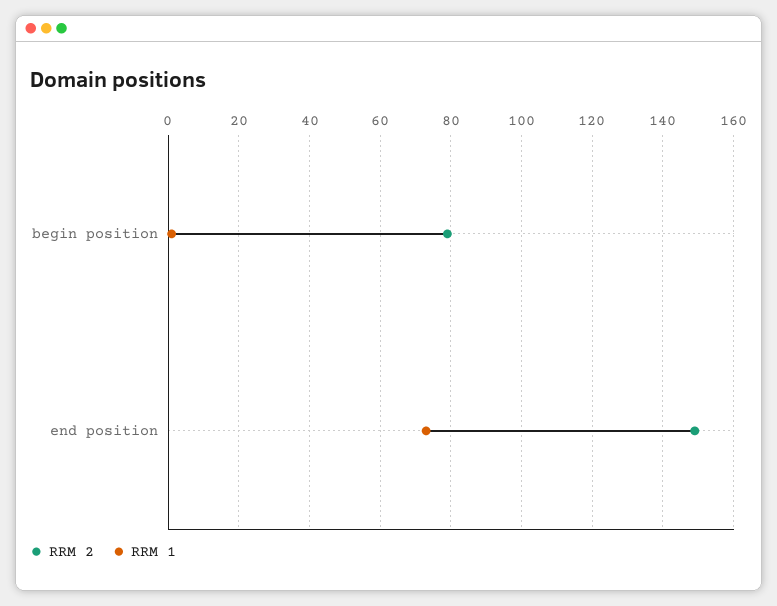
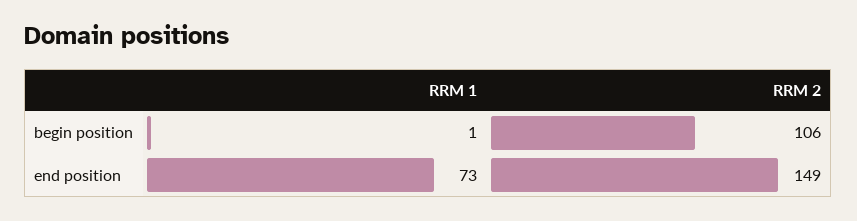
  {
    "RRM 2": {
-     "begin position": 80,
+     "begin position": 106,
      "end position": 149
    },
    "RRM 1": {
      "begin position": 1,
      "end position": 73
    }
  }

